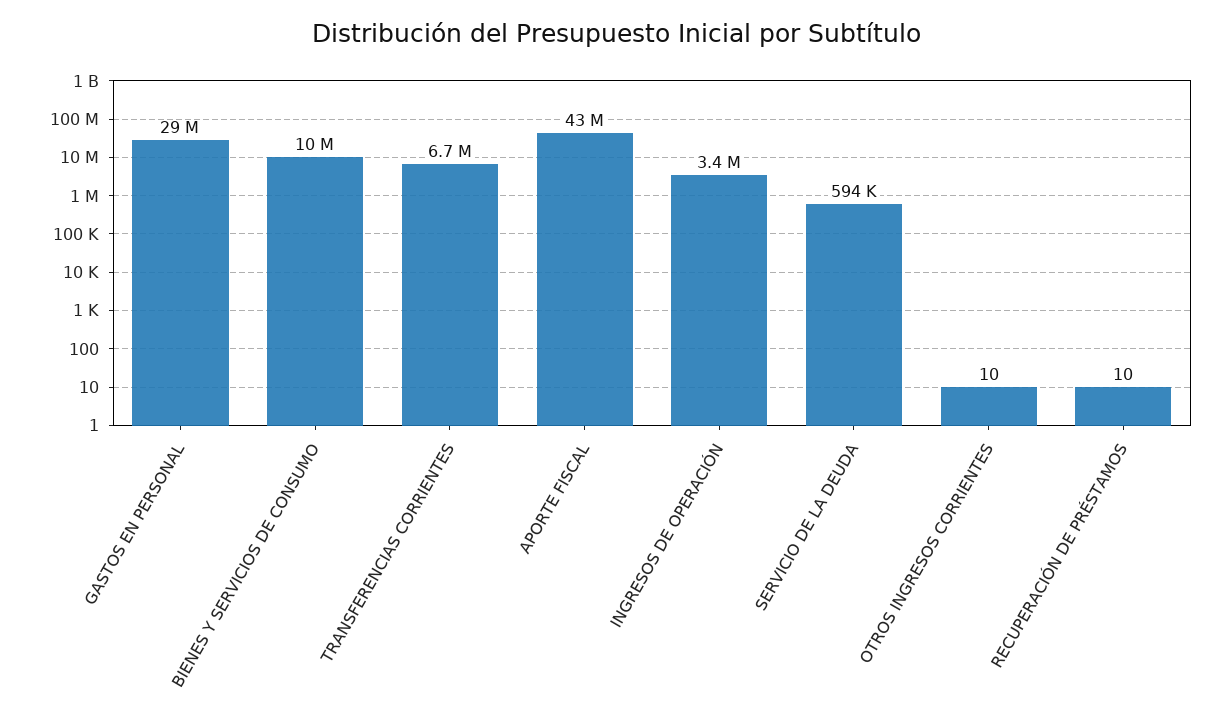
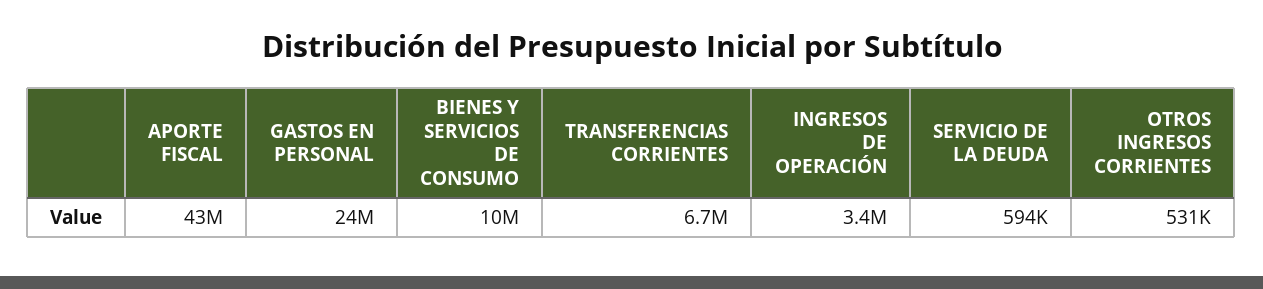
  {
-   "GASTOS EN PERSONAL": 29000000,
+   "GASTOS EN PERSONAL": 24000000,
    "BIENES Y SERVICIOS DE CONSUMO": 10000000,
    "TRANSFERENCIAS CORRIENTES": 6700000,
    "APORTE FISCAL": 43000000,
    "INGRESOS DE OPERACIÓN": 3400000,
    "SERVICIO DE LA DEUDA": 594000,
-   "OTROS INGRESOS CORRIENTES": 10,
+   "OTROS INGRESOS CORRIENTES": 531000
-   "RECUPERACIÓN DE PRÉSTAMOS": 10
  }

